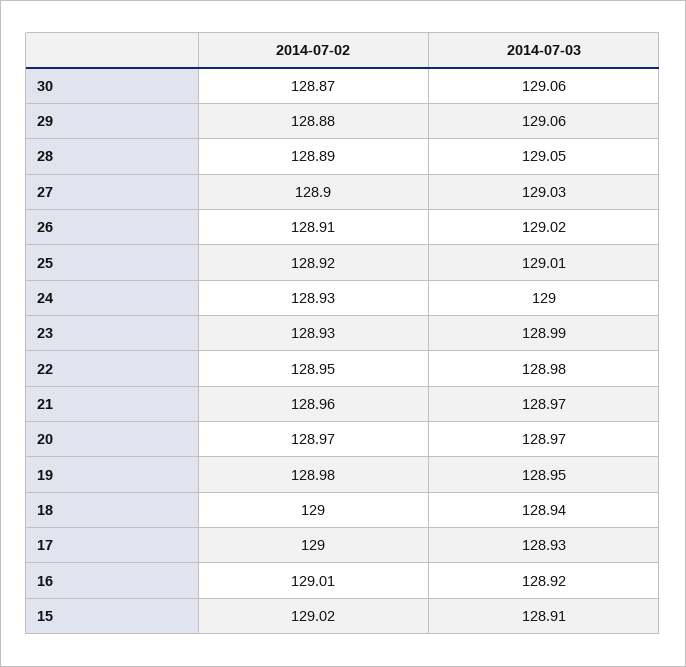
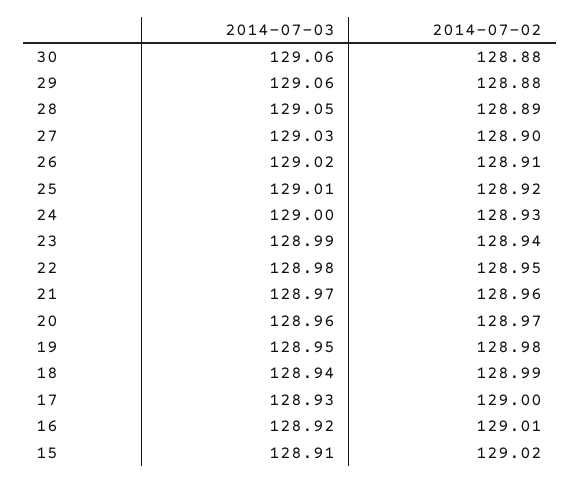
  {
    "2014-07-02": {
-     "30": 128.87,
+     "30": 128.88,
      "29": 128.88,
      "28": 128.89,
      "27": 128.9,
      "26": 128.91,
      "25": 128.92,
      "24": 128.93,
-     "23": 128.93,
+     "23": 128.94,
      "22": 128.95,
      "21": 128.96,
      "20": 128.97,
      "19": 128.98,
-     "18": 129,
+     "18": 128.99,
      "17": 129,
      "16": 129.01,
      "15": 129.02
    },
    "2014-07-03": {
      "30": 129.06,
      "29": 129.06,
      "28": 129.05,
      "27": 129.03,
      "26": 129.02,
      "25": 129.01,
      "24": 129,
      "23": 128.99,
      "22": 128.98,
      "21": 128.97,
-     "20": 128.97,
+     "20": 128.96,
      "19": 128.95,
      "18": 128.94,
      "17": 128.93,
      "16": 128.92,
      "15": 128.91
    }
  }

